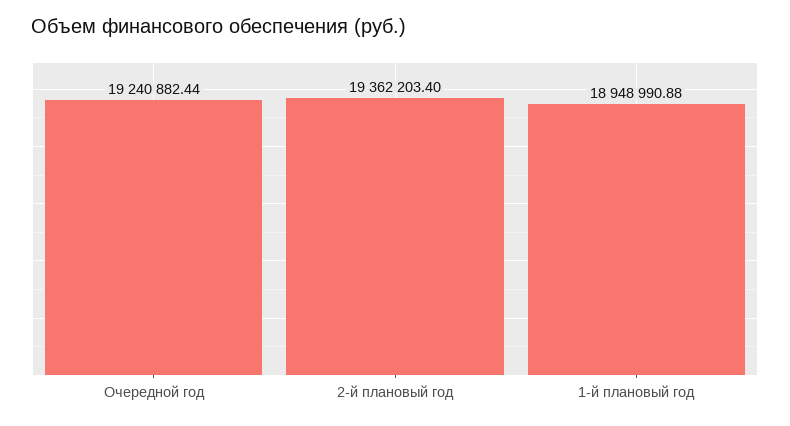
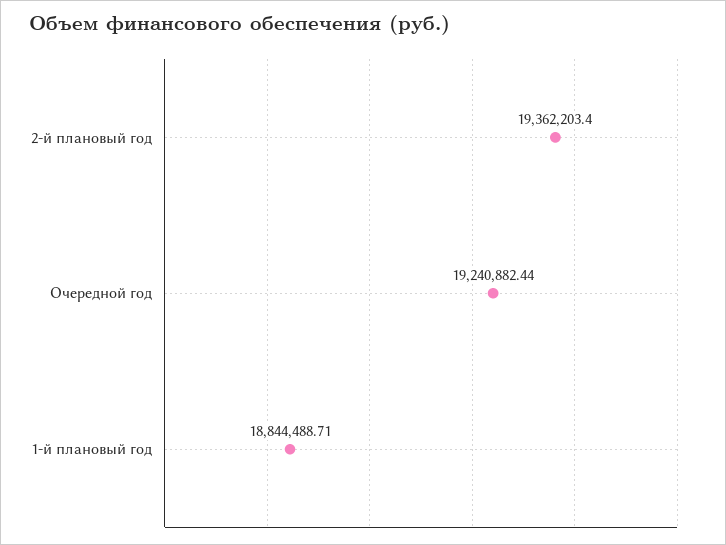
  {
    "Очередной год": 19240882.44,
    "2-й плановый год": 19362203.4,
-   "1-й плановый год": 18948990.88
+   "1-й плановый год": 18844488.71
  }

